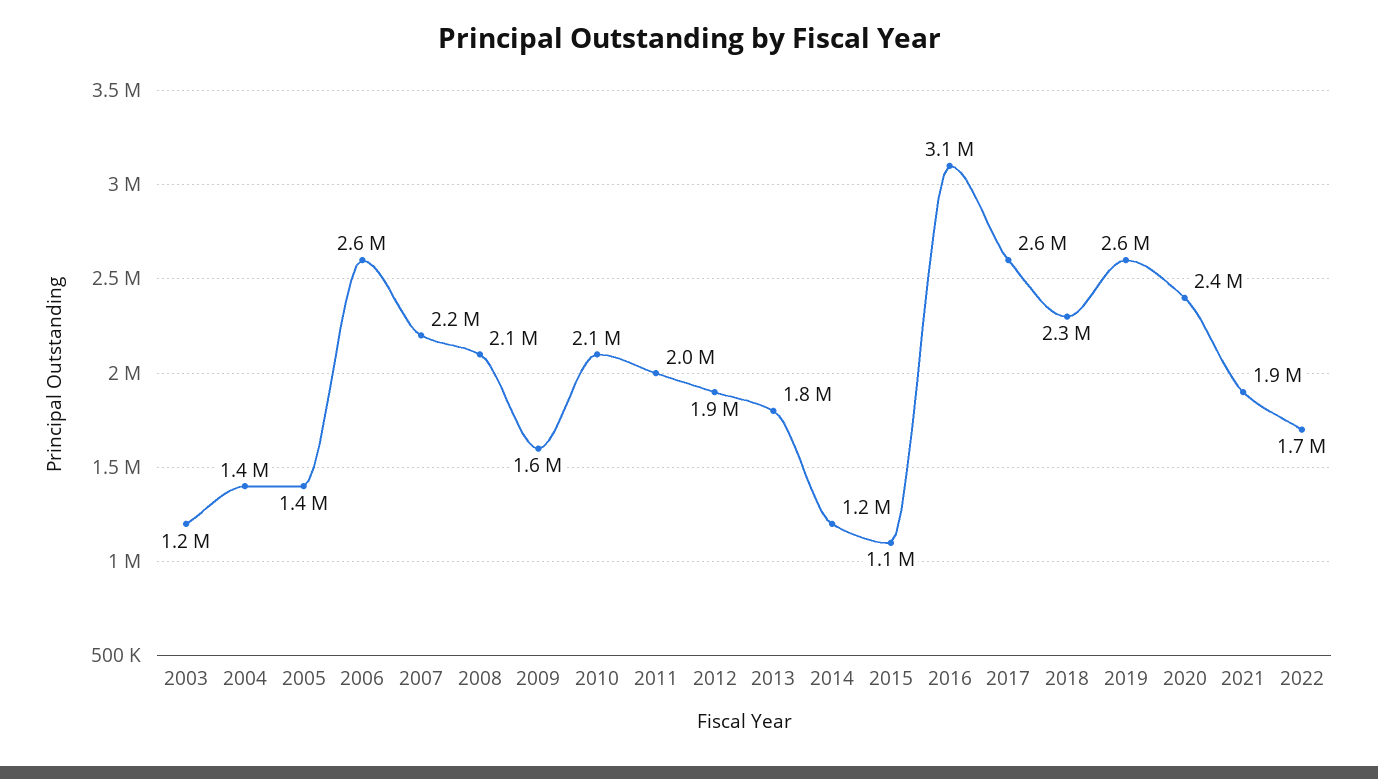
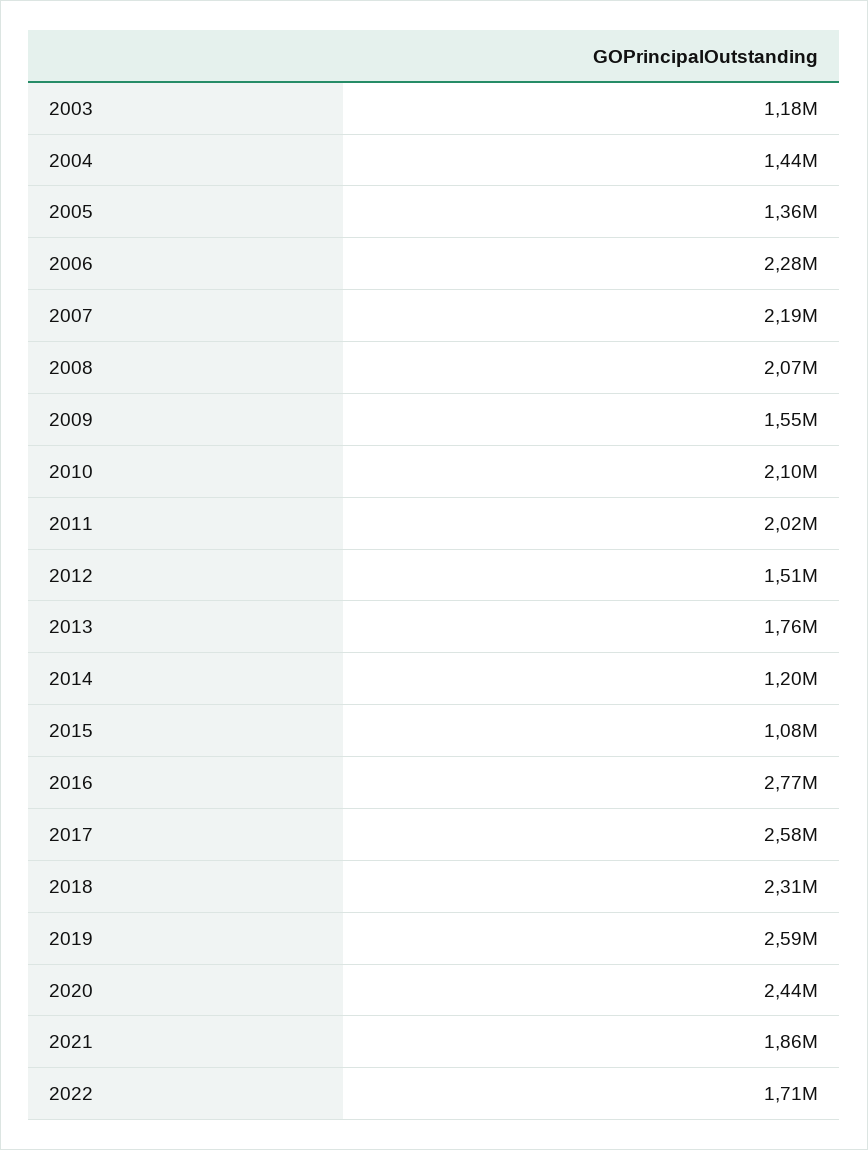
  {
    "2003": 1180000,
    "2004": 1440000,
    "2005": 1360000,
-   "2006": 2600000,
+   "2006": 2280000,
    "2007": 2190000,
    "2008": 2070000,
    "2009": 1550000,
    "2010": 2100000,
    "2011": 2020000,
-   "2012": 1900000,
+   "2012": 1510000,
    "2013": 1760000,
    "2014": 1200000,
    "2015": 1080000,
-   "2016": 3100000,
+   "2016": 2770000,
    "2017": 2580000,
    "2018": 2310000,
    "2019": 2590000,
    "2020": 2440000,
    "2021": 1860000,
    "2022": 1710000
  }

